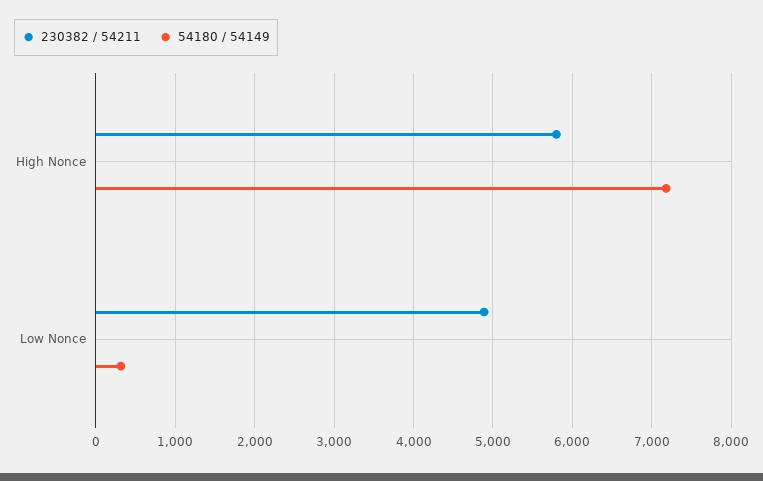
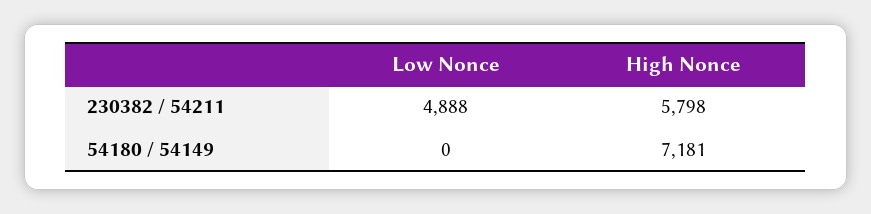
  {
    "230382 / 54211": {
      "High Nonce": 5798,
      "Low Nonce": 4888
    },
    "54180 / 54149": {
      "High Nonce": 7181,
-     "Low Nonce": 300
+     "Low Nonce": 0
    }
  }

